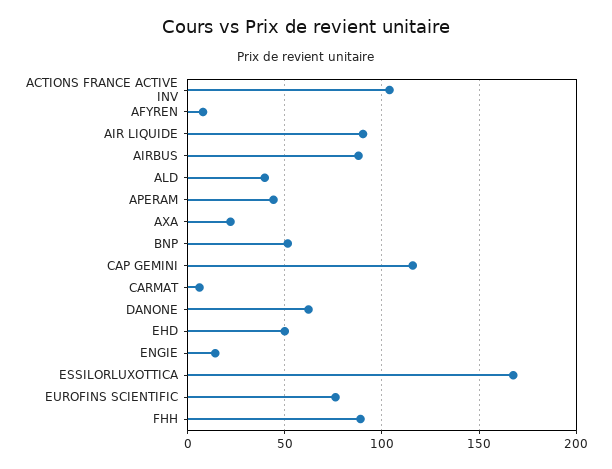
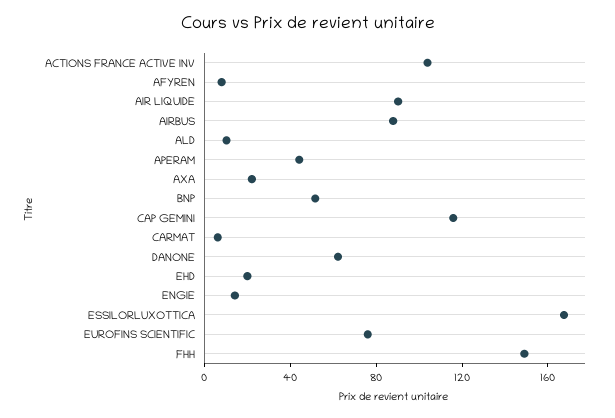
  {
    "ACTIONS FRANCE ACTIVE INV": 105,
    "AFYREN": 10,
    "AIR LIQUIDE": 90,
    "AIRBUS": 90,
-   "ALD": 40,
+   "ALD": 10,
    "APERAM": 45,
    "AXA": 20,
    "BNP": 50,
    "CAP GEMINI": 115,
    "CARMAT": 5,
    "DANONE": 60,
-   "EHD": 50,
+   "EHD": 20,
    "ENGIE": 15,
    "ESSILORLUXOTTICA": 170,
    "EUROFINS SCIENTIFIC": 75,
-   "FHH": 90
+   "FHH": 150
  }

